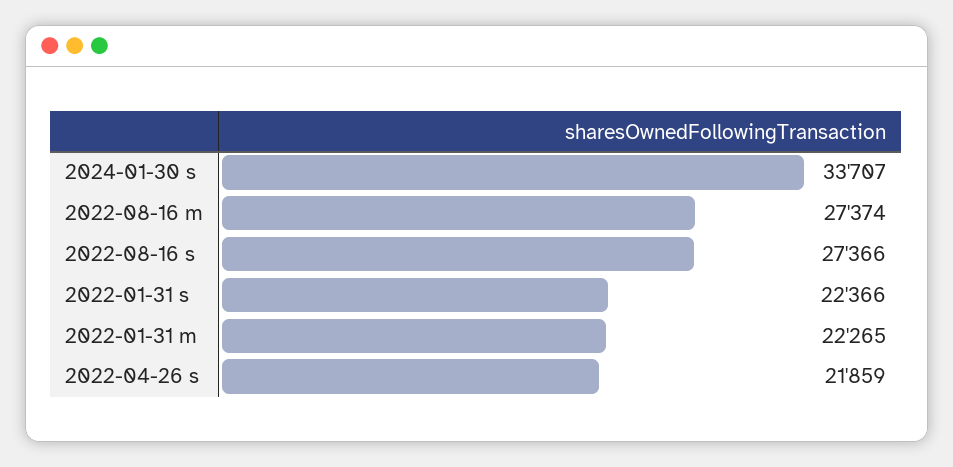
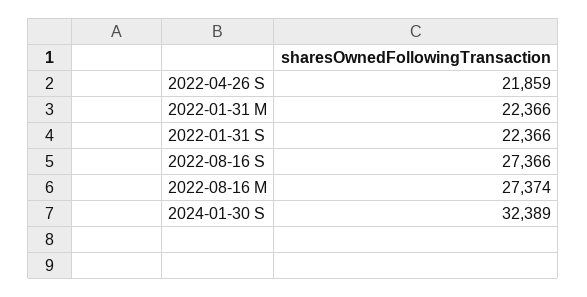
  {
-   "2024-01-30 s": 33707,
+   "2024-01-30 s": 32389,
    "2022-08-16 m": 27374,
    "2022-08-16 s": 27366,
    "2022-01-31 s": 22366,
-   "2022-01-31 m": 22265,
+   "2022-01-31 m": 22366,
    "2022-04-26 s": 21859
  }

